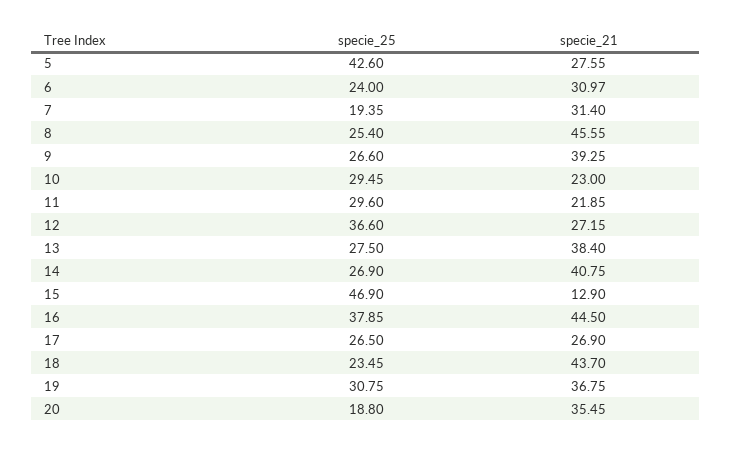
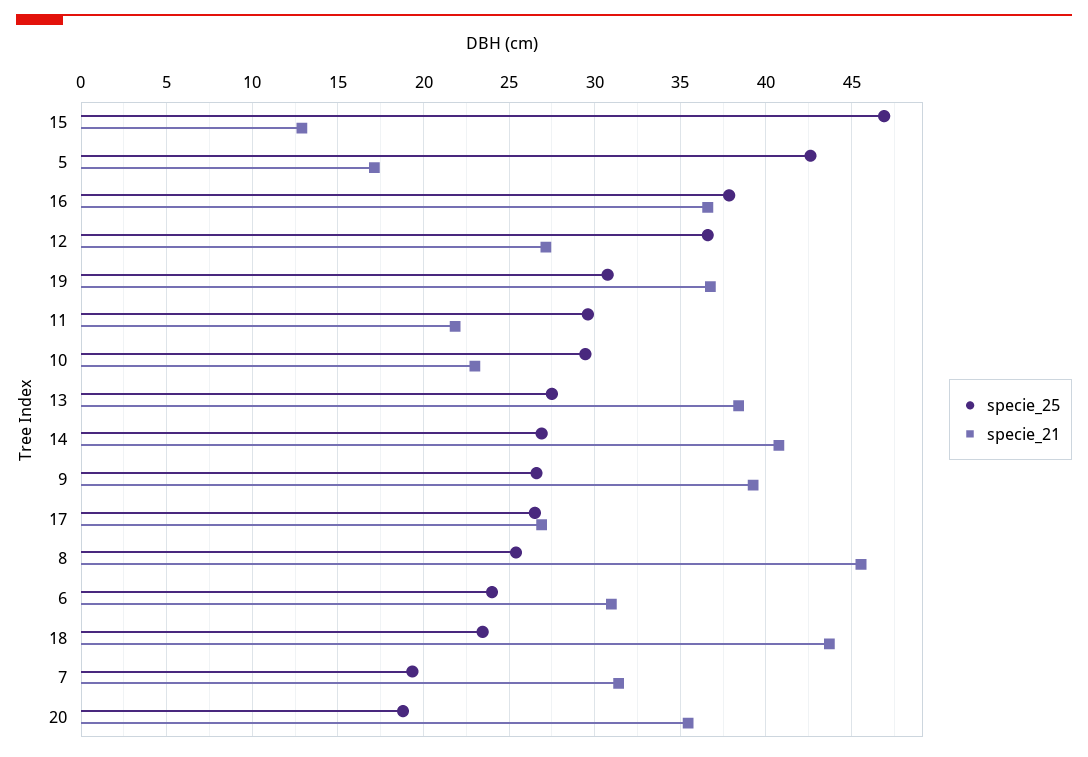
  {
    "specie_25": {
      "5": 42.6,
      "6": 24,
      "7": 19.35,
      "8": 25.4,
      "9": 26.6,
      "10": 29.45,
      "11": 29.6,
      "12": 36.6,
      "13": 27.5,
      "14": 26.9,
      "15": 46.9,
      "16": 37.85,
      "17": 26.5,
      "18": 23.45,
      "19": 30.75,
      "20": 18.8
    },
    "specie_21": {
-     "5": 27.55,
+     "5": 17,
      "6": 30.97,
      "7": 31.4,
      "8": 45.55,
      "9": 39.25,
      "10": 23,
      "11": 21.85,
      "12": 27.15,
      "13": 38.4,
      "14": 40.75,
      "15": 12.9,
-     "16": 44.5,
+     "16": 36.5,
      "17": 26.9,
      "18": 43.7,
      "19": 36.75,
      "20": 35.45
    }
  }

